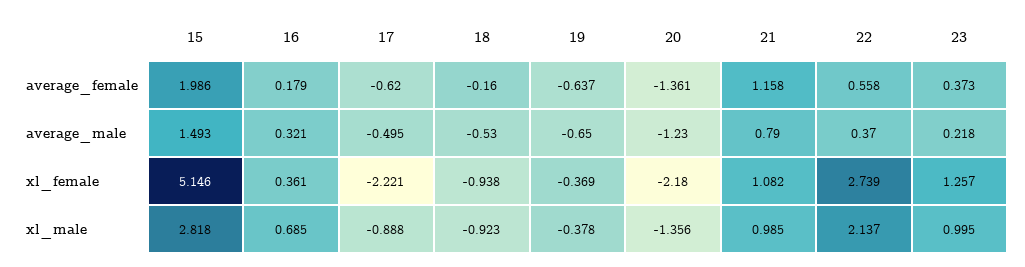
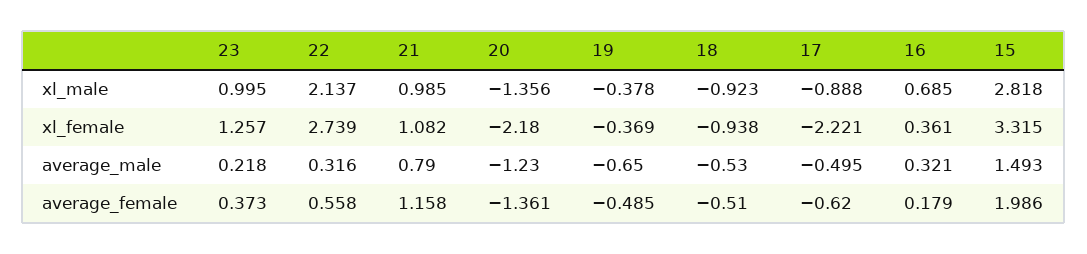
  {
    "15": {
      "average_female": 1.986,
      "average_male": 1.493,
-     "xl_female": 5.146,
+     "xl_female": 3.315,
      "xl_male": 2.818
    },
    "16": {
      "average_female": 0.179,
      "average_male": 0.321,
      "xl_female": 0.361,
      "xl_male": 0.685
    },
    "17": {
      "average_female": -0.62,
      "average_male": -0.495,
      "xl_female": -2.221,
      "xl_male": -0.888
    },
    "18": {
-     "average_female": -0.16,
+     "average_female": -0.51,
      "average_male": -0.53,
      "xl_female": -0.938,
      "xl_male": -0.923
    },
    "19": {
-     "average_female": -0.637,
+     "average_female": -0.485,
      "average_male": -0.65,
      "xl_female": -0.369,
      "xl_male": -0.378
    },
    "20": {
      "average_female": -1.361,
      "average_male": -1.23,
      "xl_female": -2.18,
      "xl_male": -1.356
    },
    "21": {
      "average_female": 1.158,
      "average_male": 0.79,
      "xl_female": 1.082,
      "xl_male": 0.985
    },
    "22": {
      "average_female": 0.558,
-     "average_male": 0.37,
+     "average_male": 0.316,
      "xl_female": 2.739,
      "xl_male": 2.137
    },
    "23": {
      "average_female": 0.373,
      "average_male": 0.218,
      "xl_female": 1.257,
      "xl_male": 0.995
    }
  }

